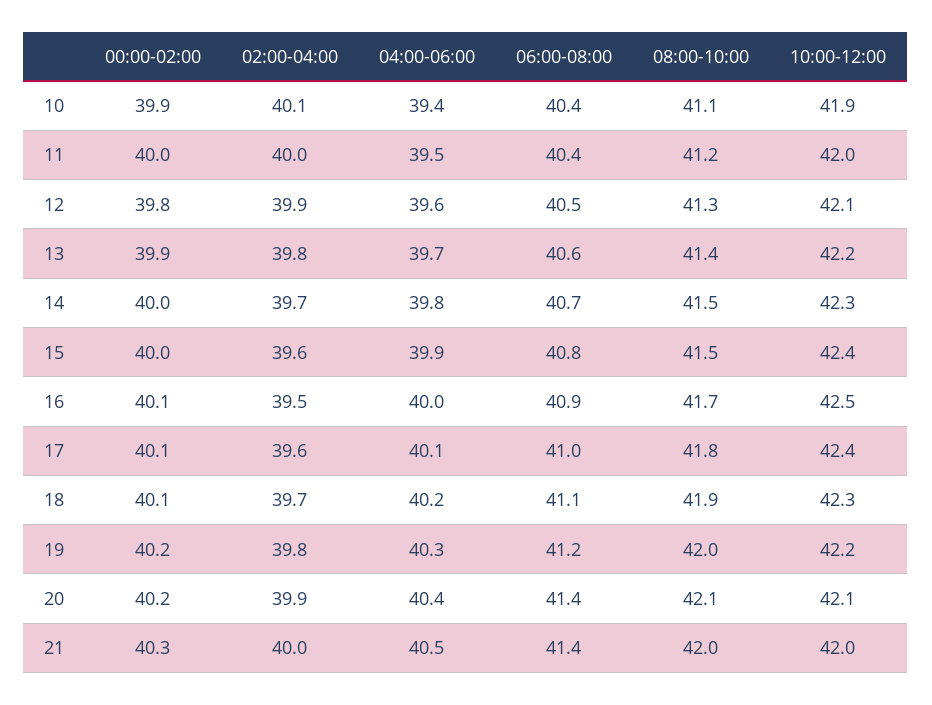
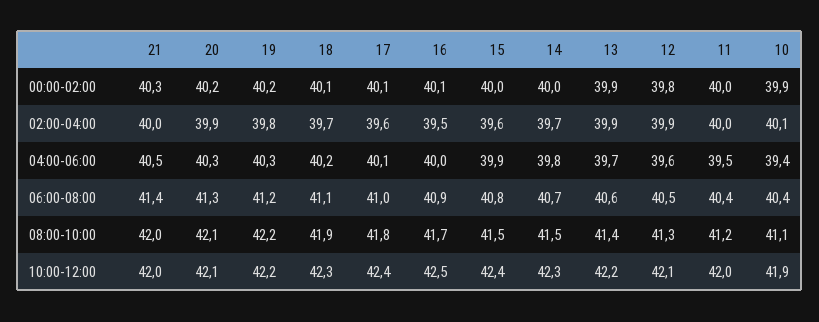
  {
    "00:00-02:00": {
      "10": 39.9,
      "11": 40,
      "12": 39.8,
      "13": 39.9,
      "14": 40,
      "15": 40,
      "16": 40.1,
      "17": 40.1,
      "18": 40.1,
      "19": 40.2,
      "20": 40.2,
      "21": 40.3
    },
    "02:00-04:00": {
      "10": 40.1,
      "11": 40,
      "12": 39.9,
-     "13": 39.8,
+     "13": 39.9,
      "14": 39.7,
      "15": 39.6,
      "16": 39.5,
      "17": 39.6,
      "18": 39.7,
      "19": 39.8,
      "20": 39.9,
      "21": 40
    },
    "04:00-06:00": {
      "10": 39.4,
      "11": 39.5,
      "12": 39.6,
      "13": 39.7,
      "14": 39.8,
      "15": 39.9,
      "16": 40,
      "17": 40.1,
      "18": 40.2,
      "19": 40.3,
-     "20": 40.4,
+     "20": 40.3,
      "21": 40.5
    },
    "06:00-08:00": {
      "10": 40.4,
      "11": 40.4,
      "12": 40.5,
      "13": 40.6,
      "14": 40.7,
      "15": 40.8,
      "16": 40.9,
      "17": 41,
      "18": 41.1,
      "19": 41.2,
-     "20": 41.4,
+     "20": 41.3,
      "21": 41.4
    },
    "08:00-10:00": {
      "10": 41.1,
      "11": 41.2,
      "12": 41.3,
      "13": 41.4,
      "14": 41.5,
      "15": 41.5,
      "16": 41.7,
      "17": 41.8,
      "18": 41.9,
-     "19": 42,
+     "19": 42.2,
      "20": 42.1,
      "21": 42
    },
    "10:00-12:00": {
      "10": 41.9,
      "11": 42,
      "12": 42.1,
      "13": 42.2,
      "14": 42.3,
      "15": 42.4,
      "16": 42.5,
      "17": 42.4,
      "18": 42.3,
      "19": 42.2,
      "20": 42.1,
      "21": 42
    }
  }

